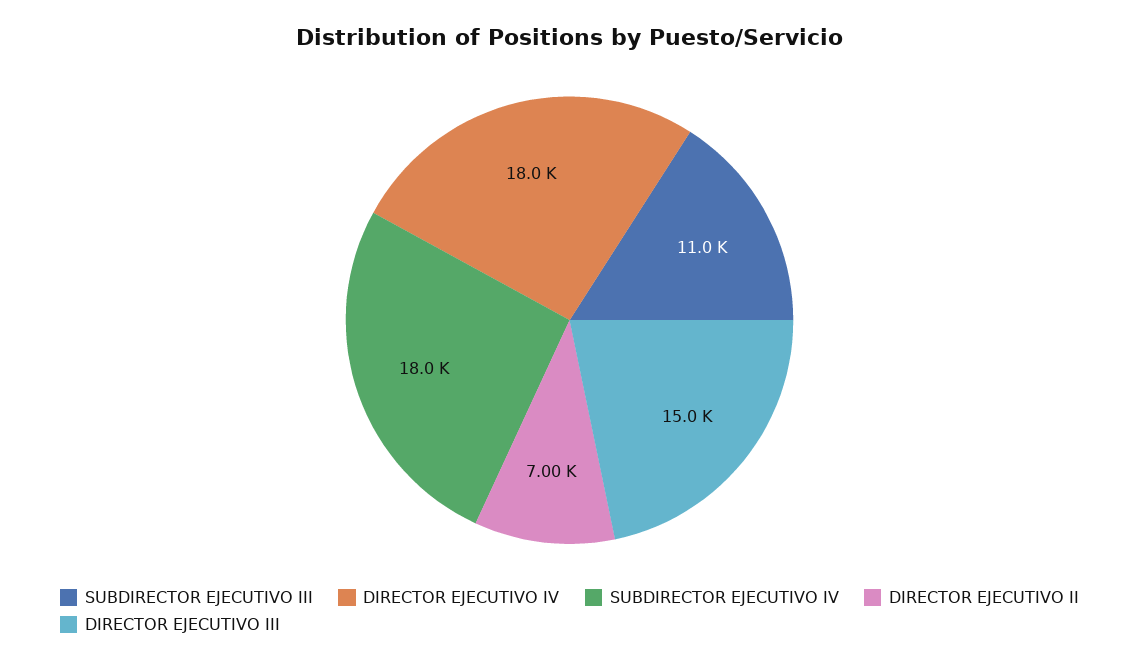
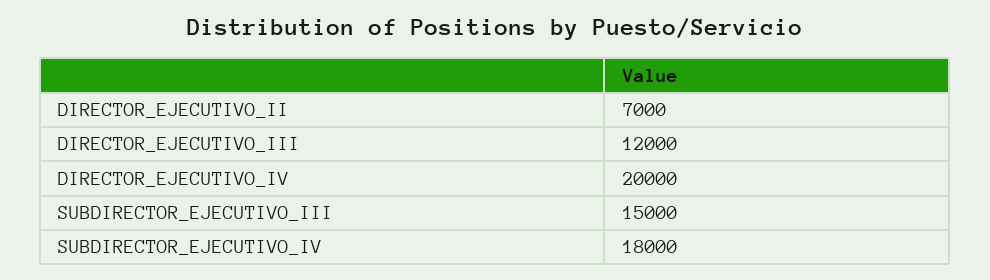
  {
-   "SUBDIRECTOR EJECUTIVO III": 11000,
+   "SUBDIRECTOR EJECUTIVO III": 15000,
-   "DIRECTOR EJECUTIVO IV": 18000,
+   "DIRECTOR EJECUTIVO IV": 20000,
    "SUBDIRECTOR EJECUTIVO IV": 18000,
    "DIRECTOR EJECUTIVO II": 7000,
-   "DIRECTOR EJECUTIVO III": 15000
+   "DIRECTOR EJECUTIVO III": 12000
  }

